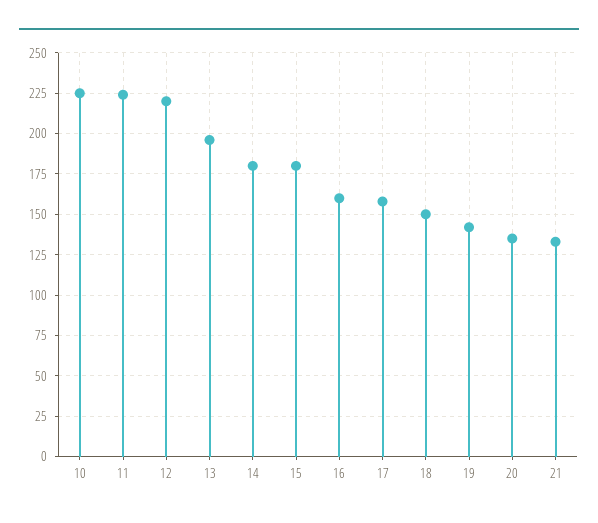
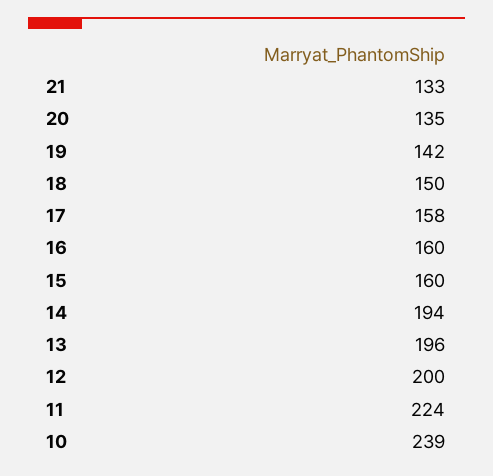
  {
-   "10": 225,
+   "10": 239,
    "11": 224,
-   "12": 220,
+   "12": 200,
    "13": 196,
-   "14": 180,
+   "14": 194,
-   "15": 180,
+   "15": 160,
    "16": 160,
    "17": 158,
    "18": 150,
    "19": 142,
    "20": 135,
    "21": 133
  }

